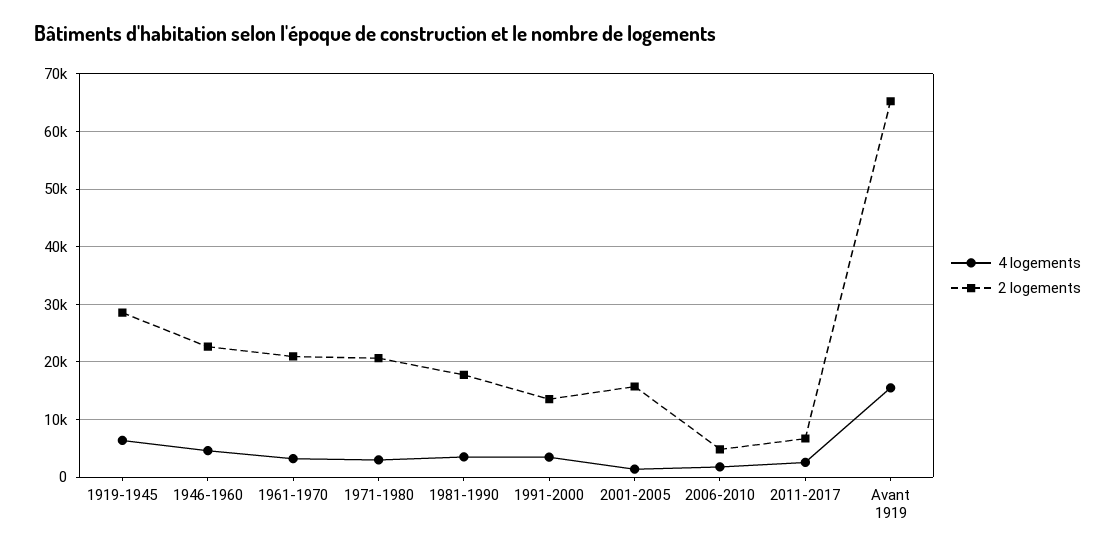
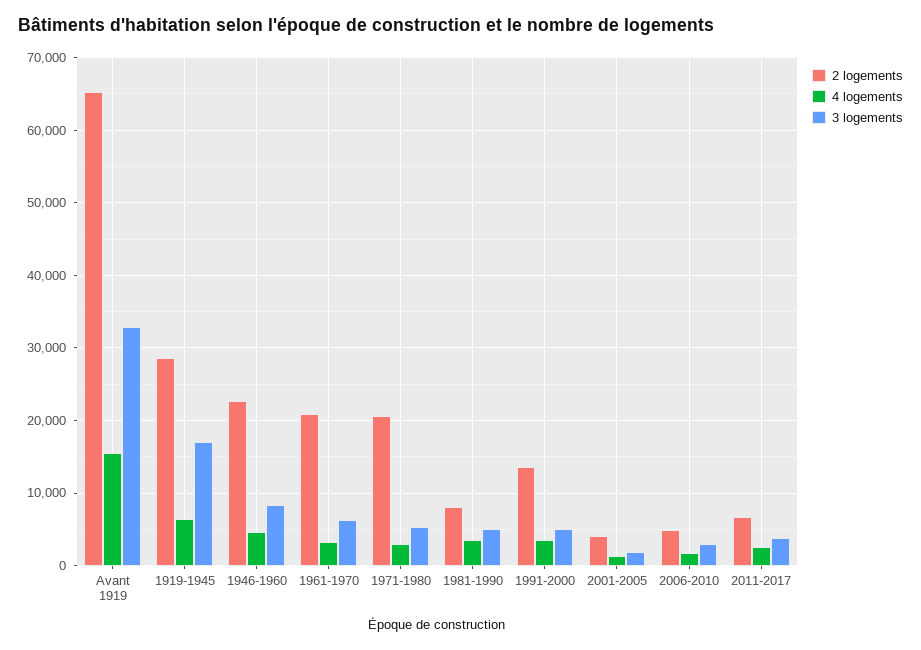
  {
    "4 logements": {
      "1919-1945": 6000,
      "1946-1960": 5000,
      "1961-1970": 3000,
      "1971-1980": 3000,
      "1981-1990": 4000,
      "1991-2000": 4000,
      "2001-2005": 1000,
      "2006-2010": 2000,
      "2011-2017": 3000,
      "Avant 1919": 15000
    },
    "2 logements": {
      "1919-1945": 29000,
      "1946-1960": 23000,
      "1961-1970": 21000,
      "1971-1980": 21000,
-     "1981-1990": 18000,
+     "1981-1990": 8000,
      "1991-2000": 14000,
-     "2001-2005": 16000,
+     "2001-2005": 4000,
      "2006-2010": 5000,
      "2011-2017": 7000,
      "Avant 1919": 65000
-   }
+   },
+   "3 logements": {
+     "Avant 1919": 33000,
+     "1919-1945": 17000,
+     "1946-1960": 8000,
+     "1961-1970": 6000,
+     "1971-1980": 5000,
+     "1981-1990": 5000,
+     "1991-2000": 5000,
+     "2001-2005": 2000,
+     "2006-2010": 3000,
+     "2011-2017": 4000
+   }
  }

